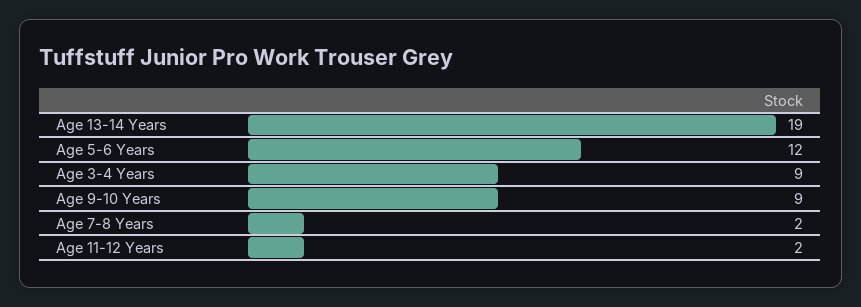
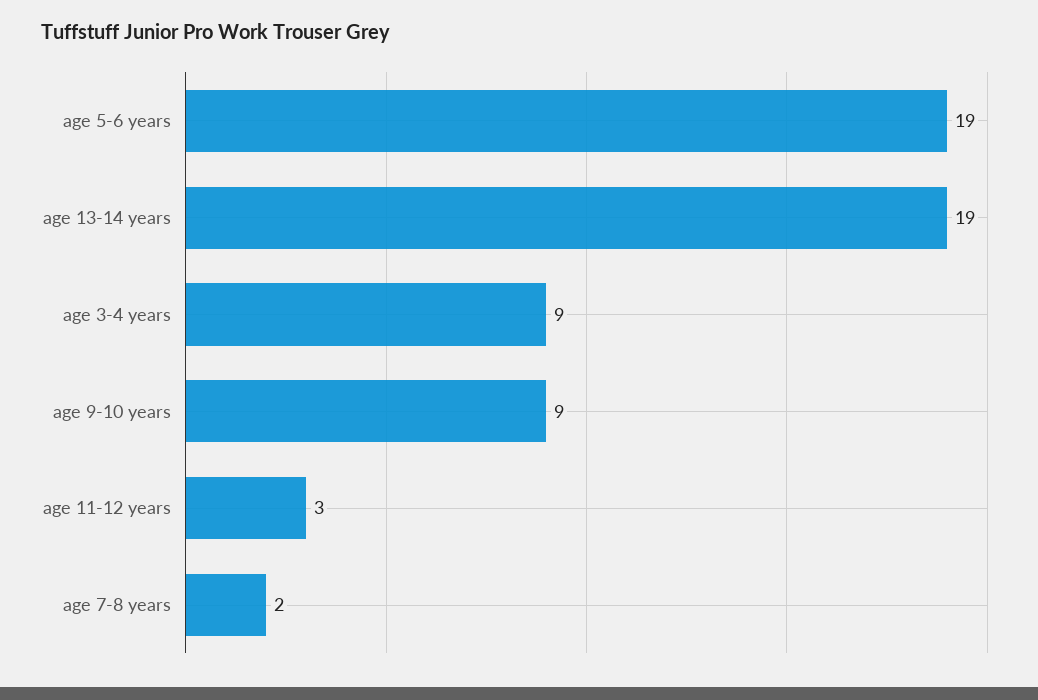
  {
    "Age 13-14 Years": 19,
-   "Age 5-6 Years": 12,
+   "Age 5-6 Years": 19,
    "Age 3-4 Years": 9,
    "Age 9-10 Years": 9,
    "Age 7-8 Years": 2,
-   "Age 11-12 Years": 2
+   "Age 11-12 Years": 3
  }

